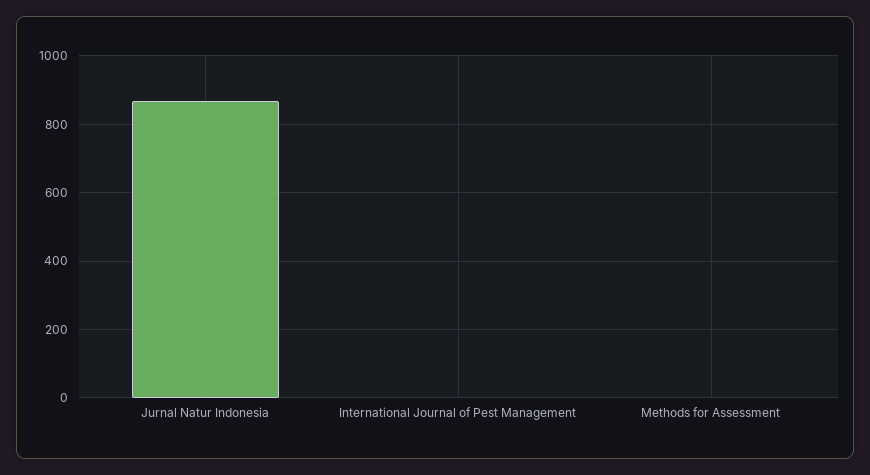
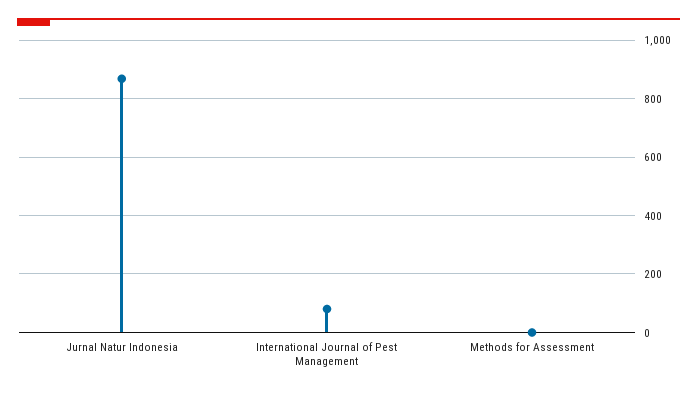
  {
    "Jurnal Natur Indonesia": 860,
-   "International Journal of Pest Management": 0,
+   "International Journal of Pest Management": 75,
    "Methods for Assessment": 0
  }

